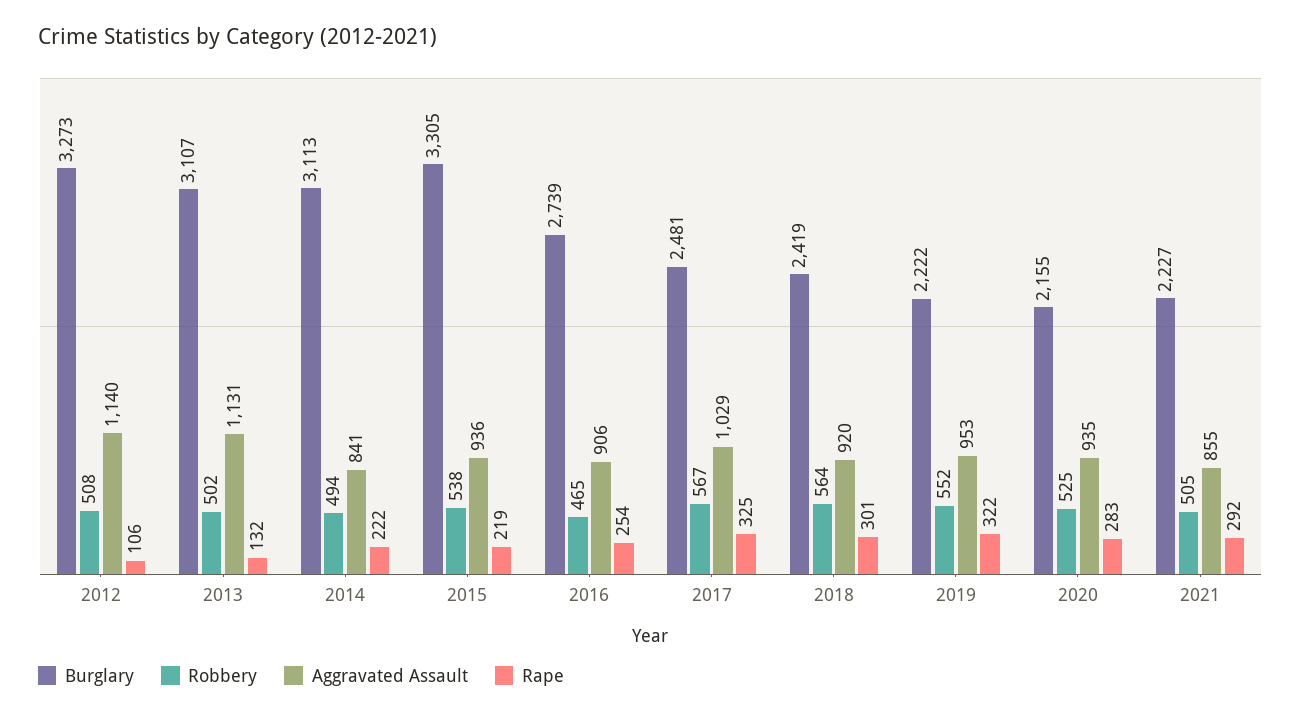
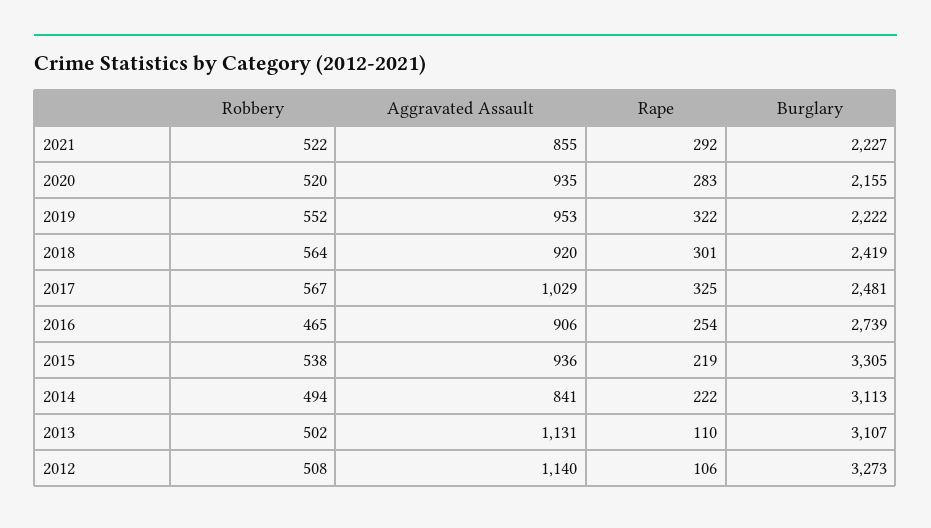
  {
    "Burglary": {
      "2012": 3273,
      "2013": 3107,
      "2014": 3113,
      "2015": 3305,
      "2016": 2739,
      "2017": 2481,
      "2018": 2419,
      "2019": 2222,
      "2020": 2155,
      "2021": 2227
    },
    "Robbery": {
      "2012": 508,
      "2013": 502,
      "2014": 494,
      "2015": 538,
      "2016": 465,
      "2017": 567,
      "2018": 564,
      "2019": 552,
-     "2020": 525,
+     "2020": 520,
-     "2021": 505
+     "2021": 522
    },
    "Aggravated Assault": {
      "2012": 1140,
      "2013": 1131,
      "2014": 841,
      "2015": 936,
      "2016": 906,
      "2017": 1029,
      "2018": 920,
      "2019": 953,
      "2020": 935,
      "2021": 855
    },
    "Rape": {
      "2012": 106,
-     "2013": 132,
+     "2013": 110,
      "2014": 222,
      "2015": 219,
      "2016": 254,
      "2017": 325,
      "2018": 301,
      "2019": 322,
      "2020": 283,
      "2021": 292
    }
  }

